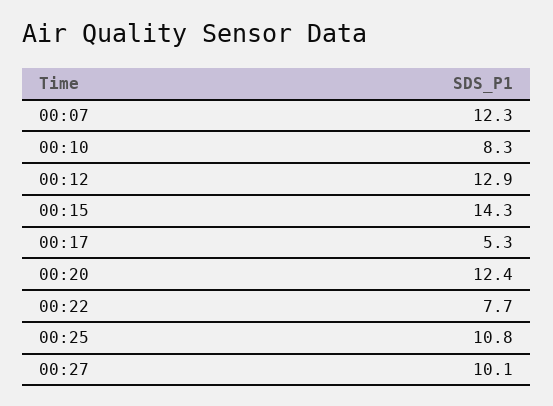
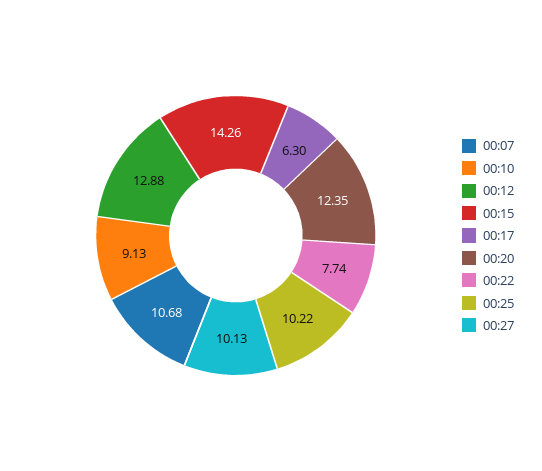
  {
-   "00:07": 12.3,
+   "00:07": 10.68,
-   "00:10": 8.3,
+   "00:10": 9.13,
    "00:12": 12.88,
    "00:15": 14.26,
-   "00:17": 5.3,
+   "00:17": 6.3,
    "00:20": 12.35,
    "00:22": 7.74,
-   "00:25": 10.8,
+   "00:25": 10.22,
    "00:27": 10.13
  }

